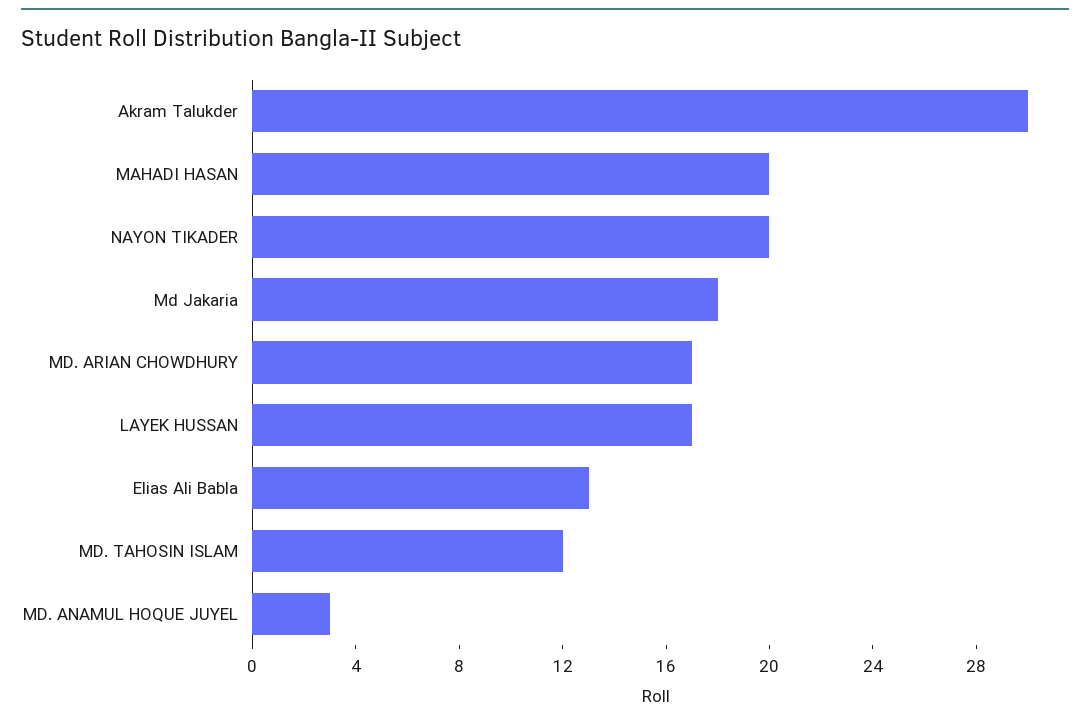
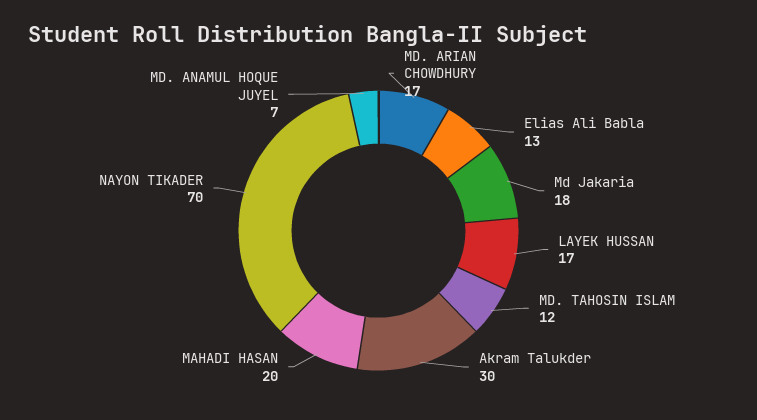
  {
    "Akram Talukder": 30,
    "MAHADI HASAN": 20,
-   "NAYON TIKADER": 20,
+   "NAYON TIKADER": 70,
    "Md Jakaria": 18,
    "MD. ARIAN CHOWDHURY": 17,
    "LAYEK HUSSAN": 17,
    "Elias Ali Babla": 13,
    "MD. TAHOSIN ISLAM": 12,
-   "MD. ANAMUL HOQUE JUYEL": 3
+   "MD. ANAMUL HOQUE JUYEL": 7
  }

